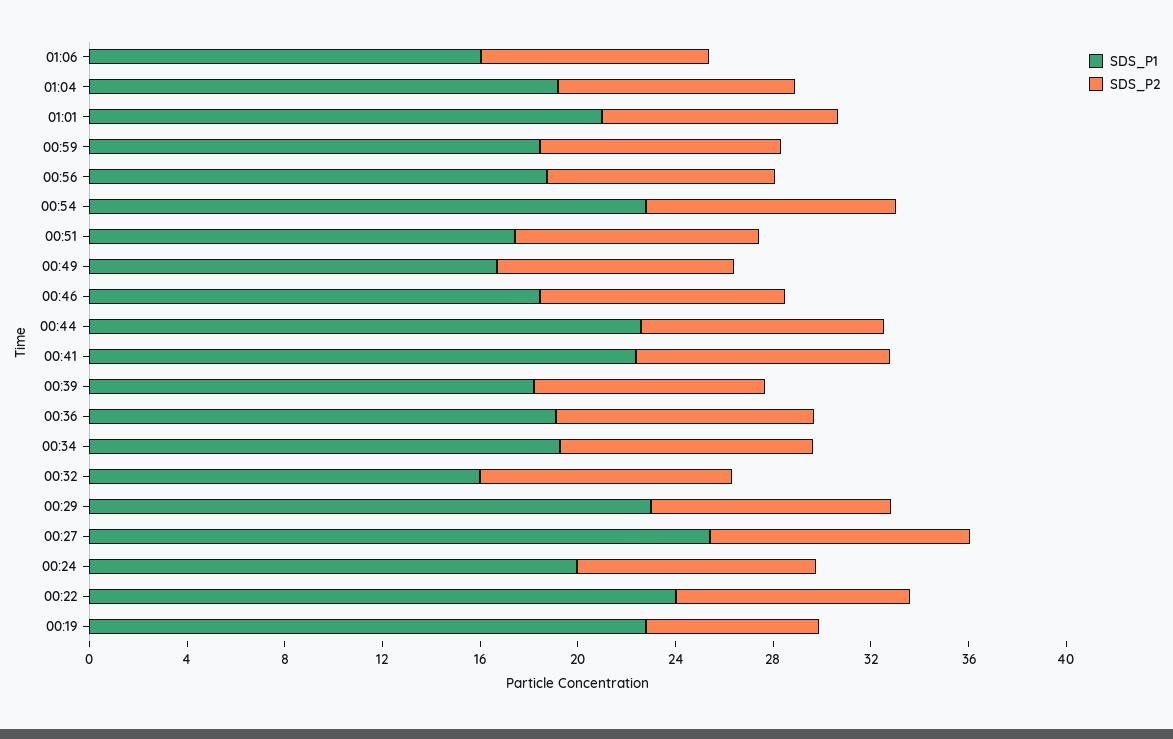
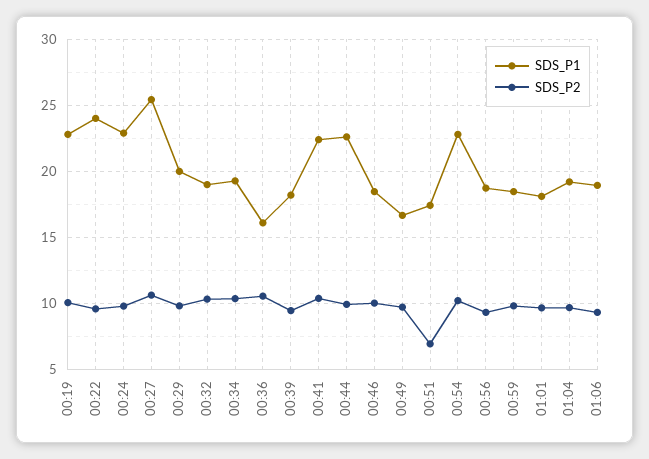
  {
    "SDS_P1": {
-     "01:06": 16,
+     "01:06": 19,
      "01:04": 19,
-     "01:01": 21,
+     "01:01": 18,
      "00:59": 18.5,
      "00:56": 18.5,
      "00:54": 23,
      "00:51": 17.5,
      "00:49": 16.5,
      "00:46": 18.5,
      "00:44": 22.5,
      "00:41": 22.5,
      "00:39": 18,
-     "00:36": 19,
+     "00:36": 16,
      "00:34": 19.5,
-     "00:32": 16,
+     "00:32": 19,
-     "00:29": 23,
+     "00:29": 20,
      "00:27": 25.5,
-     "00:24": 20,
+     "00:24": 23,
      "00:22": 24,
      "00:19": 23
    },
    "SDS_P2": {
      "01:06": 9.5,
      "01:04": 9.5,
      "01:01": 9.5,
      "00:59": 10,
      "00:56": 9.5,
      "00:54": 10,
-     "00:51": 10,
+     "00:51": 7,
      "00:49": 9.5,
      "00:46": 10,
      "00:44": 10,
      "00:41": 10.5,
      "00:39": 9.5,
      "00:36": 10.5,
      "00:34": 10.5,
      "00:32": 10.5,
      "00:29": 10,
      "00:27": 10.5,
      "00:24": 10,
      "00:22": 9.5,
-     "00:19": 7
+     "00:19": 10
    }
  }

